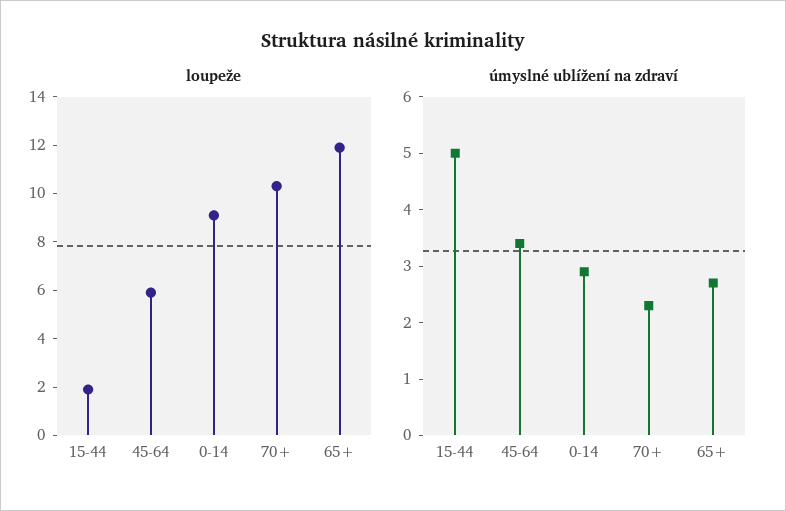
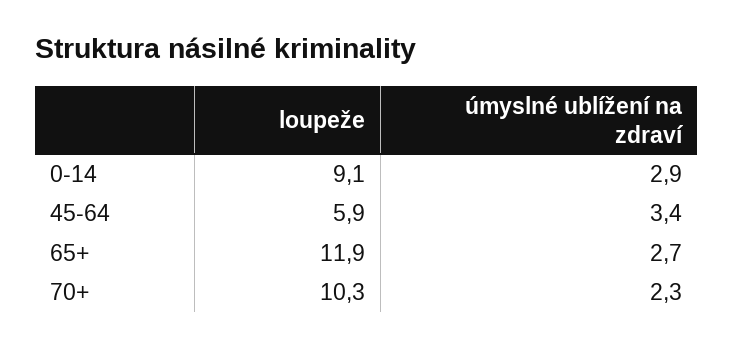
  {
    "loupeže": {
-     "15-44": 2,
      "45-64": 5.9,
      "0-14": 9.1,
      "70+": 10.3,
      "65+": 11.9
    },
    "úmyslné ublížení na zdraví": {
-     "15-44": 5,
      "45-64": 3.4,
      "0-14": 2.9,
      "70+": 2.3,
      "65+": 2.7
    }
  }

